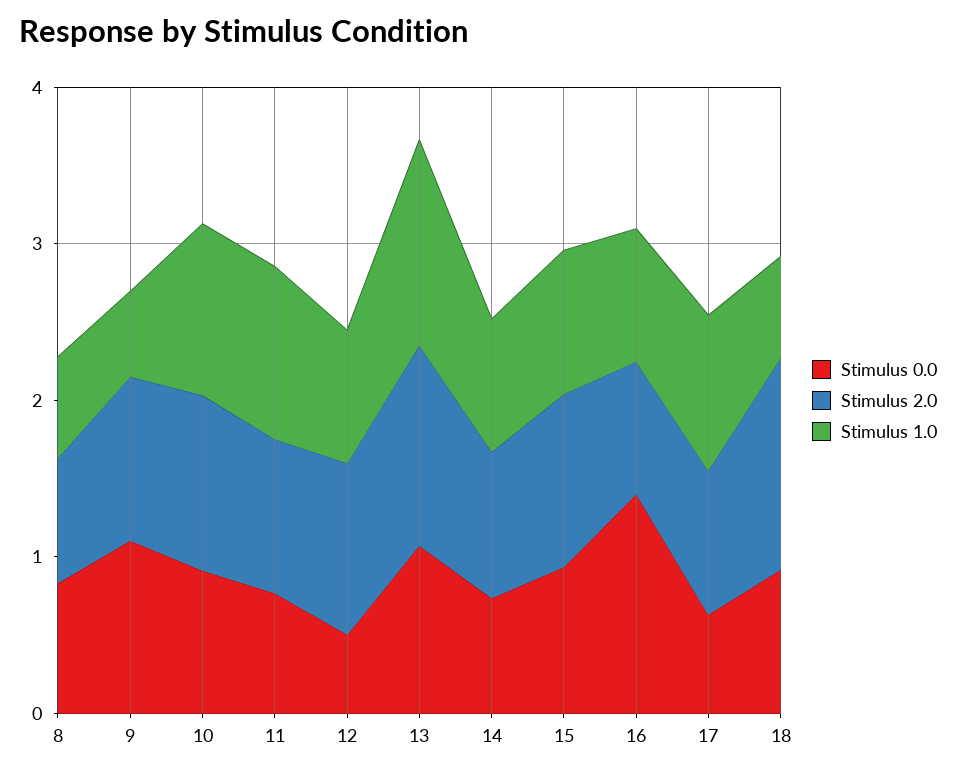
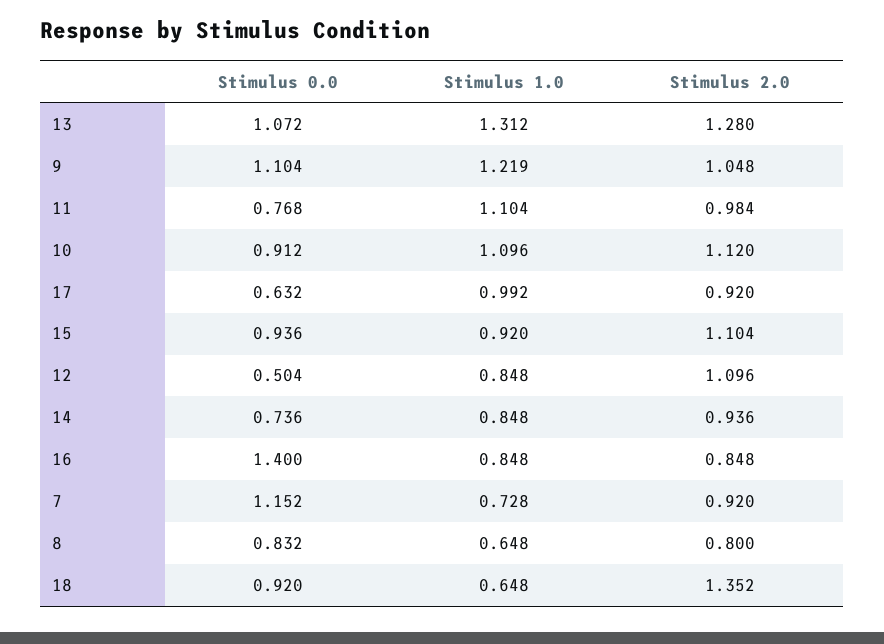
  {
    "Stimulus 0.0": {
      "8": 0.832,
      "9": 1.104,
      "10": 0.912,
      "11": 0.768,
      "12": 0.504,
      "13": 1.072,
      "14": 0.736,
      "15": 0.936,
      "16": 1.4,
      "17": 0.632,
-     "18": 0.92
+     "18": 0.92,
+     "7": 1.152
    },
    "Stimulus 2.0": {
      "8": 0.8,
      "9": 1.048,
      "10": 1.12,
      "11": 0.984,
      "12": 1.096,
      "13": 1.28,
      "14": 0.936,
      "15": 1.104,
      "16": 0.848,
      "17": 0.92,
-     "18": 1.352
+     "18": 1.352,
+     "7": 0.92
    },
    "Stimulus 1.0": {
      "8": 0.648,
-     "9": 0.6,
+     "9": 1.219,
      "10": 1.096,
      "11": 1.104,
      "12": 0.848,
      "13": 1.312,
      "14": 0.848,
      "15": 0.92,
      "16": 0.848,
      "17": 0.992,
-     "18": 0.648
+     "18": 0.648,
+     "7": 0.728
    }
  }

